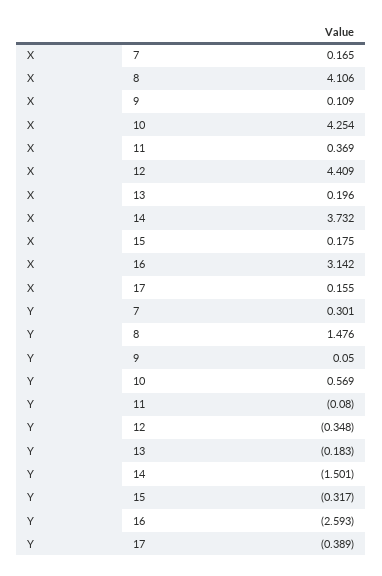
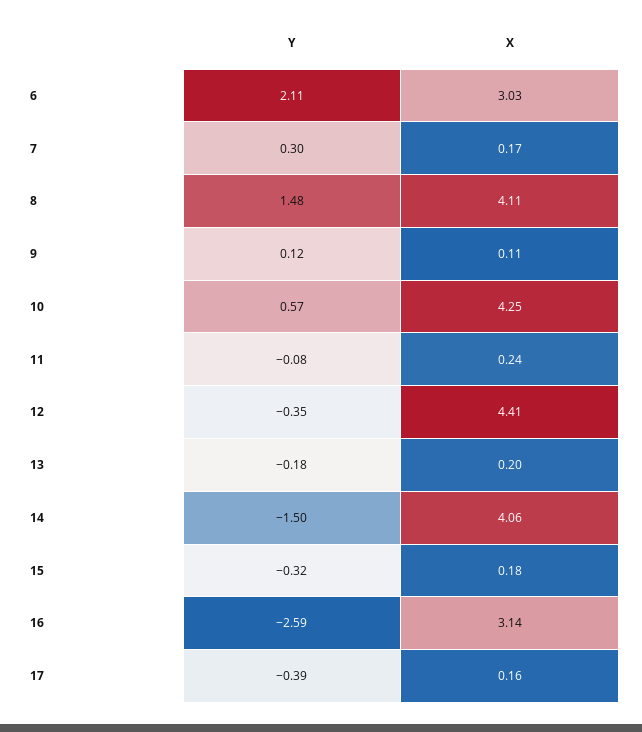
  {
    "X": {
      "7": 0.165,
      "8": 4.106,
      "9": 0.109,
      "10": 4.254,
-     "11": 0.369,
+     "11": 0.24,
      "12": 4.409,
      "13": 0.196,
-     "14": 3.732,
+     "14": 4.06,
      "15": 0.175,
      "16": 3.142,
-     "17": 0.155
+     "17": 0.155,
+     "6": 3.03
    },
    "Y": {
      "7": 0.301,
      "8": 1.476,
-     "9": 0.05,
+     "9": 0.12,
      "10": 0.569,
      "11": -0.08,
      "12": -0.348,
      "13": -0.183,
      "14": -1.501,
      "15": -0.317,
      "16": -2.593,
-     "17": -0.389
+     "17": -0.389,
+     "6": 2.11
    }
  }

